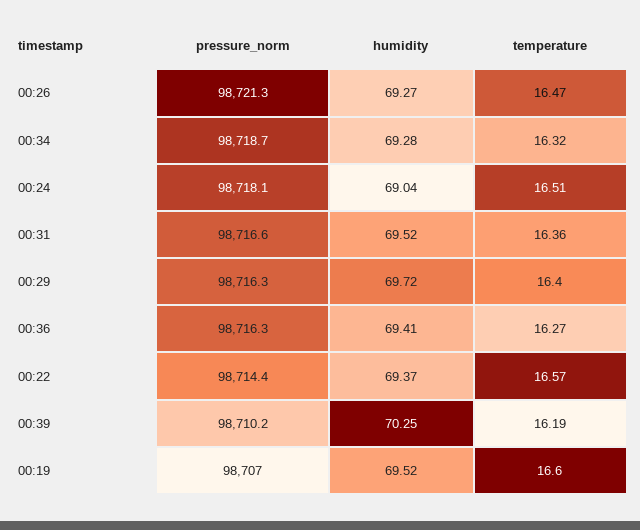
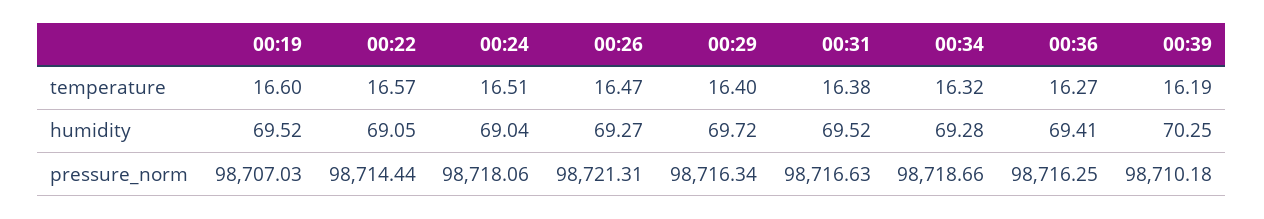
  {
    "pressure_norm": {
      "00:26": 98721.31,
      "00:34": 98718.66,
      "00:24": 98718.06,
      "00:31": 98716.63,
      "00:29": 98716.34,
      "00:36": 98716.25,
      "00:22": 98714.44,
      "00:39": 98710.18,
      "00:19": 98707.03
    },
    "humidity": {
      "00:26": 69.27,
      "00:34": 69.28,
      "00:24": 69.04,
      "00:31": 69.52,
      "00:29": 69.72,
      "00:36": 69.41,
-     "00:22": 69.37,
+     "00:22": 69.05,
      "00:39": 70.25,
      "00:19": 69.52
    },
    "temperature": {
      "00:26": 16.47,
      "00:34": 16.32,
      "00:24": 16.51,
-     "00:31": 16.36,
+     "00:31": 16.38,
      "00:29": 16.4,
      "00:36": 16.27,
      "00:22": 16.57,
      "00:39": 16.19,
      "00:19": 16.6
    }
  }

